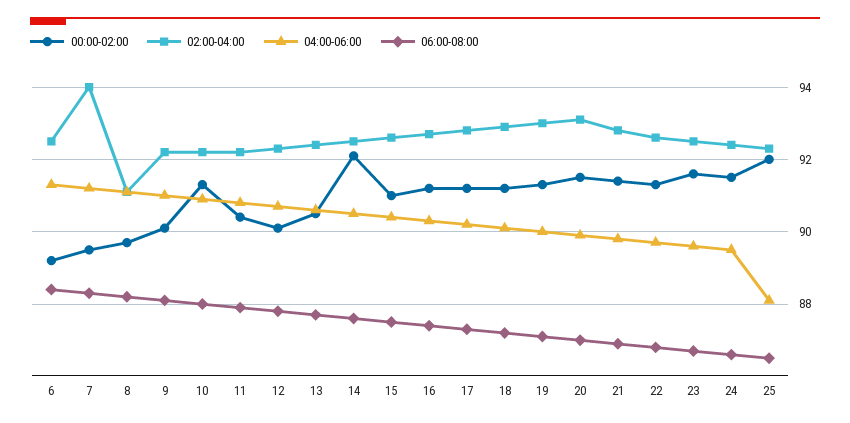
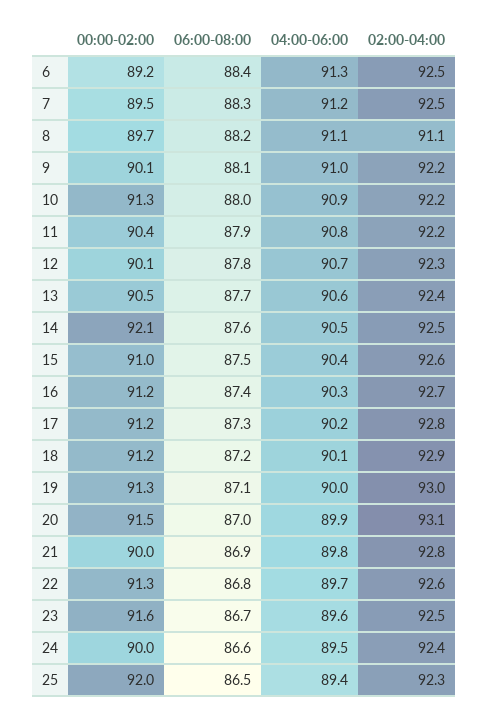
  {
    "00:00-02:00": {
      "6": 89.2,
      "7": 89.5,
      "8": 89.7,
      "9": 90.1,
      "10": 91.3,
      "11": 90.4,
      "12": 90.1,
      "13": 90.5,
      "14": 92.1,
      "15": 91,
      "16": 91.2,
      "17": 91.2,
      "18": 91.2,
      "19": 91.3,
      "20": 91.5,
-     "21": 91.5,
+     "21": 90,
      "22": 91.3,
      "23": 91.6,
-     "24": 91.5,
+     "24": 90,
      "25": 92
    },
    "02:00-04:00": {
      "6": 92.5,
-     "7": 94,
+     "7": 92.5,
      "8": 91.1,
      "9": 92.2,
      "10": 92.2,
      "11": 92.2,
      "12": 92.3,
      "13": 92.4,
      "14": 92.5,
      "15": 92.6,
      "16": 92.7,
      "17": 92.8,
      "18": 92.9,
      "19": 93,
      "20": 93.1,
      "21": 92.8,
      "22": 92.6,
      "23": 92.5,
      "24": 92.4,
      "25": 92.3
    },
    "04:00-06:00": {
      "6": 91.3,
      "7": 91.2,
      "8": 91.1,
      "9": 91,
      "10": 90.9,
      "11": 90.8,
      "12": 90.7,
      "13": 90.6,
      "14": 90.5,
      "15": 90.4,
      "16": 90.3,
      "17": 90.2,
      "18": 90.1,
      "19": 90,
      "20": 89.9,
      "21": 89.8,
      "22": 89.7,
      "23": 89.6,
      "24": 89.5,
-     "25": 88
+     "25": 89.4
    },
    "06:00-08:00": {
      "6": 88.4,
      "7": 88.3,
      "8": 88.2,
      "9": 88.1,
      "10": 88,
      "11": 87.9,
      "12": 87.8,
      "13": 87.7,
      "14": 87.6,
      "15": 87.5,
      "16": 87.4,
      "17": 87.3,
      "18": 87.2,
      "19": 87.1,
      "20": 87,
      "21": 86.9,
      "22": 86.8,
      "23": 86.7,
      "24": 86.6,
      "25": 86.5
    }
  }

